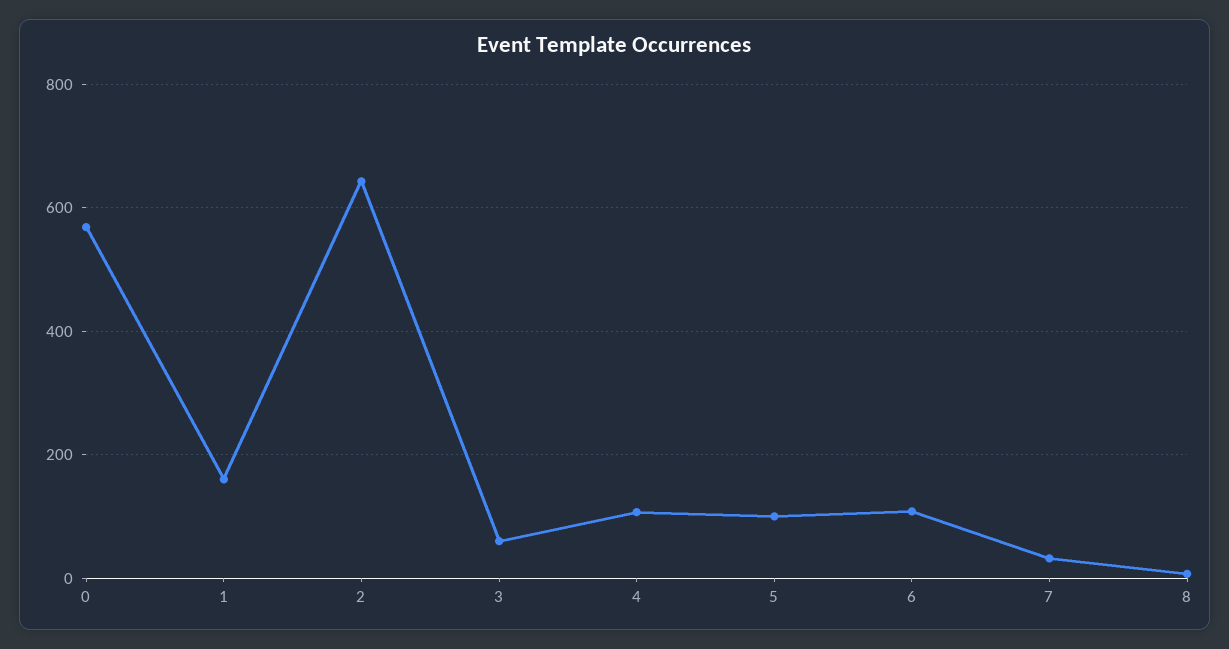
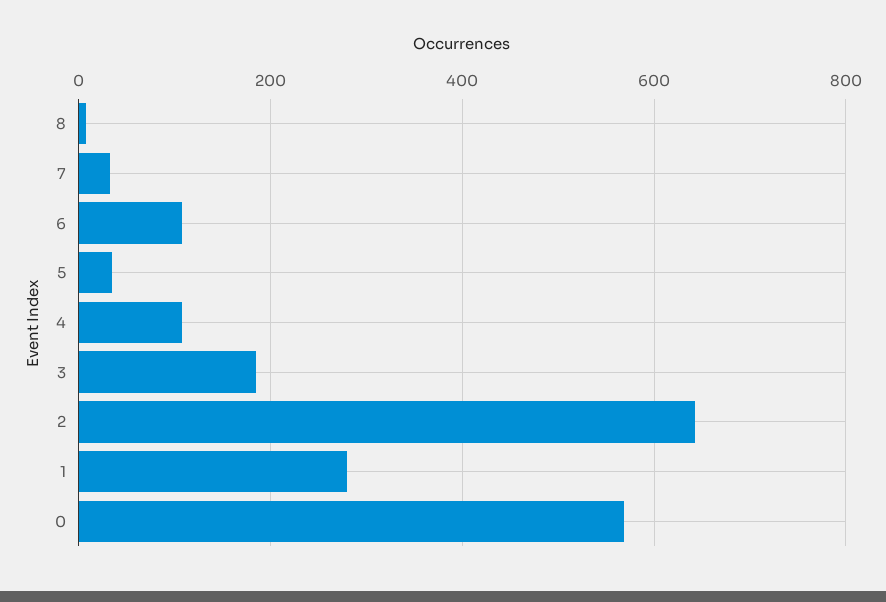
  {
    "0": 560,
-   "1": 160,
+   "1": 280,
    "2": 640,
-   "3": 60,
+   "3": 180,
    "4": 100,
-   "5": 100,
+   "5": 40,
    "6": 100,
    "7": 40,
    "8": 0
  }

